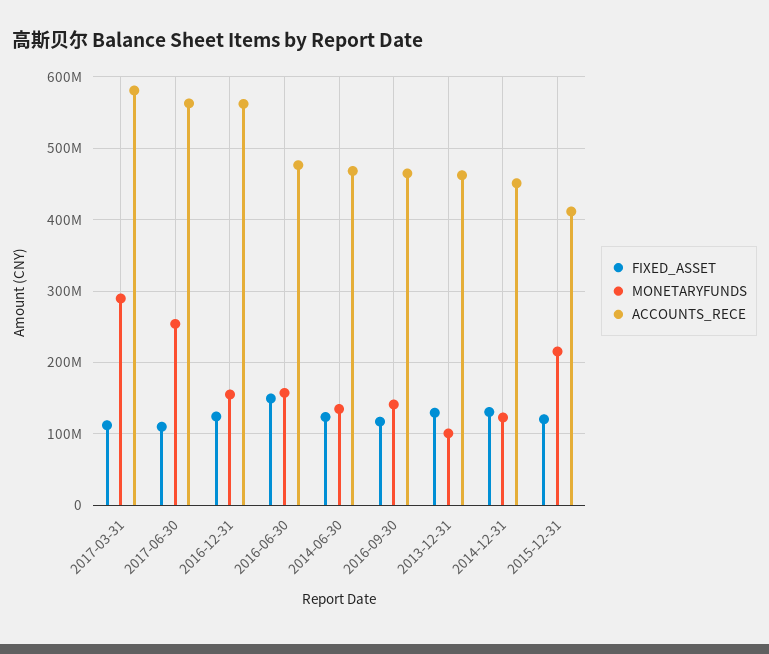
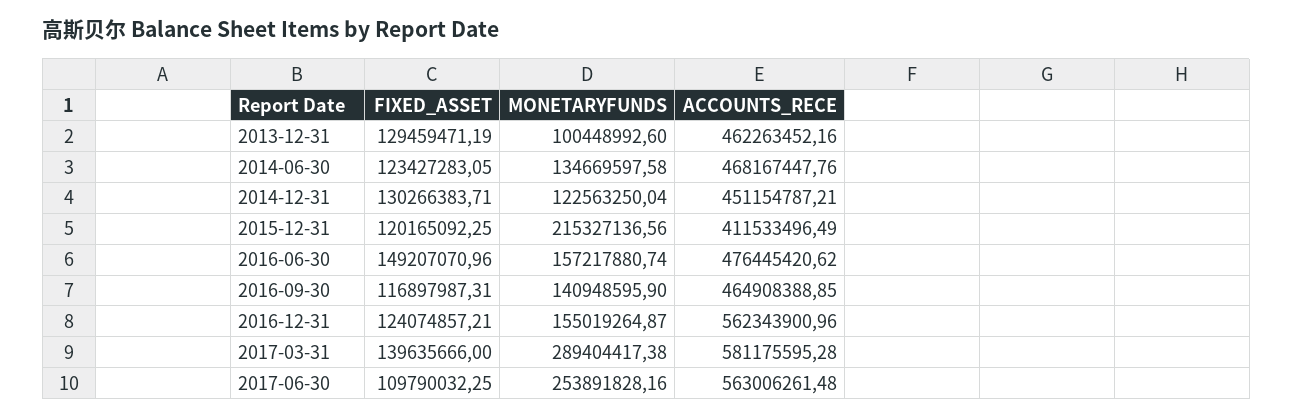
  {
    "FIXED_ASSET": {
-     "2017-03-31": 110000000,
+     "2017-03-31": 139635666,
      "2017-06-30": 109790032.25,
      "2016-12-31": 124074857.21,
      "2016-06-30": 149207070.96,
      "2014-06-30": 123427283.05,
      "2016-09-30": 116897987.31,
      "2013-12-31": 129459471.19,
      "2014-12-31": 130266383.71,
      "2015-12-31": 120165092.25
    },
    "MONETARYFUNDS": {
      "2017-03-31": 289404417.38,
      "2017-06-30": 253891828.16,
      "2016-12-31": 155019264.87,
      "2016-06-30": 157217880.74,
      "2014-06-30": 134669597.58,
      "2016-09-30": 140948595.9,
      "2013-12-31": 100448992.6,
      "2014-12-31": 122563250.04,
      "2015-12-31": 215327136.56
    },
    "ACCOUNTS_RECE": {
      "2017-03-31": 581175595.28,
      "2017-06-30": 563006261.48,
      "2016-12-31": 562343900.96,
      "2016-06-30": 476445420.62,
      "2014-06-30": 468167447.76,
      "2016-09-30": 464908388.85,
      "2013-12-31": 462263452.16,
      "2014-12-31": 451154787.21,
      "2015-12-31": 411533496.49
    }
  }

